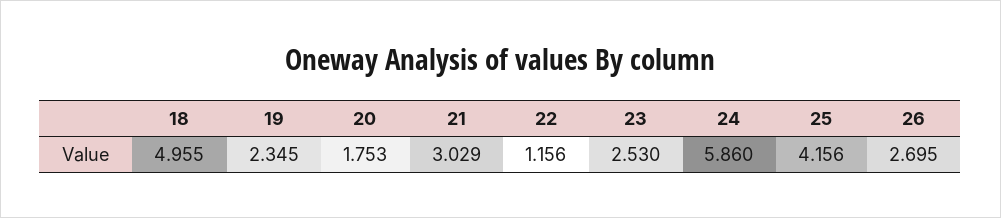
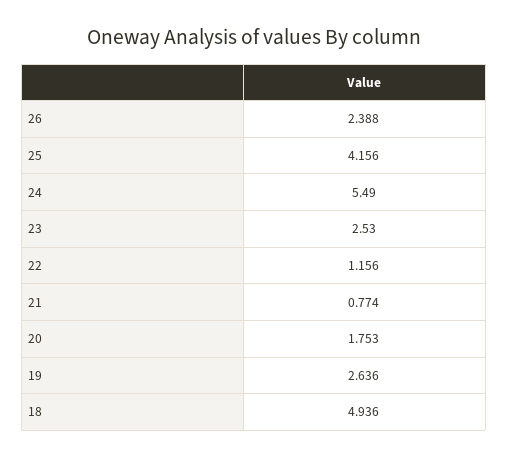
  {
-   "18": 4.955,
+   "18": 4.936,
-   "19": 2.345,
+   "19": 2.636,
    "20": 1.753,
-   "21": 3.029,
+   "21": 0.774,
    "22": 1.156,
    "23": 2.53,
-   "24": 5.86,
+   "24": 5.49,
    "25": 4.156,
-   "26": 2.695
+   "26": 2.388
  }

